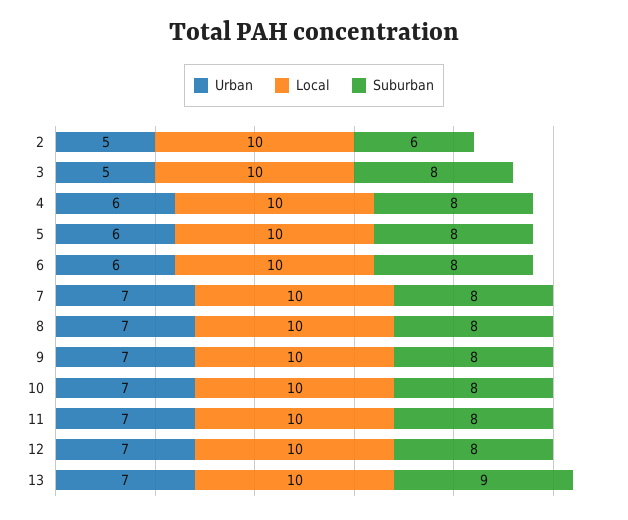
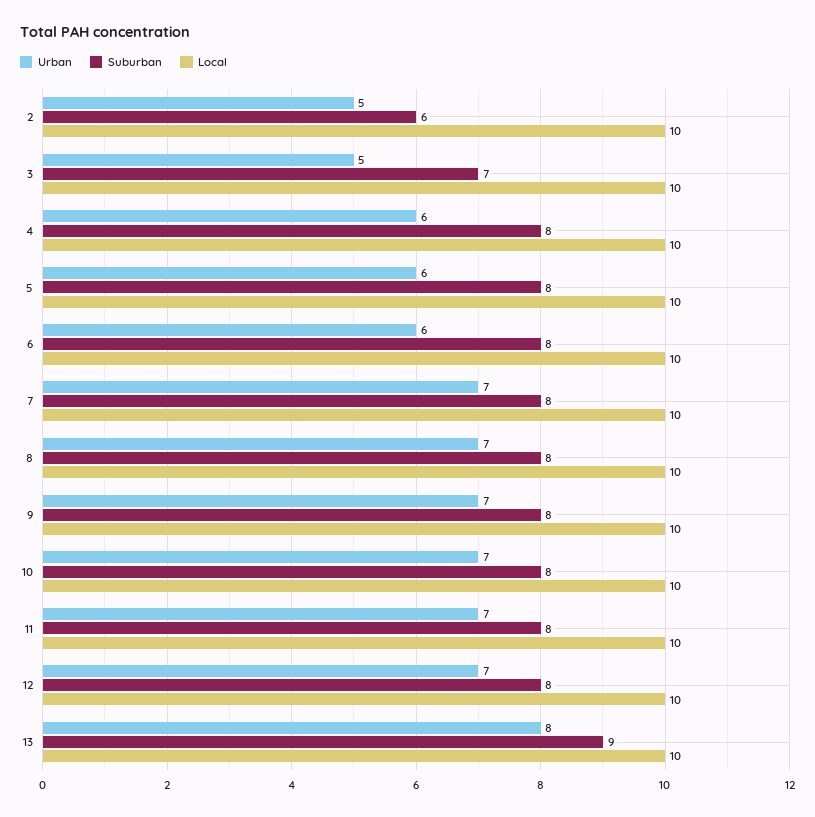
  {
    "Urban": {
      "2": 5,
      "3": 5,
      "4": 6,
      "5": 6,
      "6": 6,
      "7": 7,
      "8": 7,
      "9": 7,
      "10": 7,
      "11": 7,
      "12": 7,
-     "13": 7
+     "13": 8
    },
    "Local": {
      "2": 10,
      "3": 10,
      "4": 10,
      "5": 10,
      "6": 10,
      "7": 10,
      "8": 10,
      "9": 10,
      "10": 10,
      "11": 10,
      "12": 10,
      "13": 10
    },
    "Suburban": {
      "2": 6,
-     "3": 8,
+     "3": 7,
      "4": 8,
      "5": 8,
      "6": 8,
      "7": 8,
      "8": 8,
      "9": 8,
      "10": 8,
      "11": 8,
      "12": 8,
      "13": 9
    }
  }

